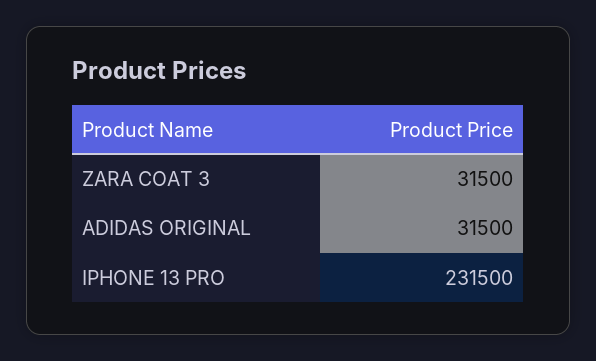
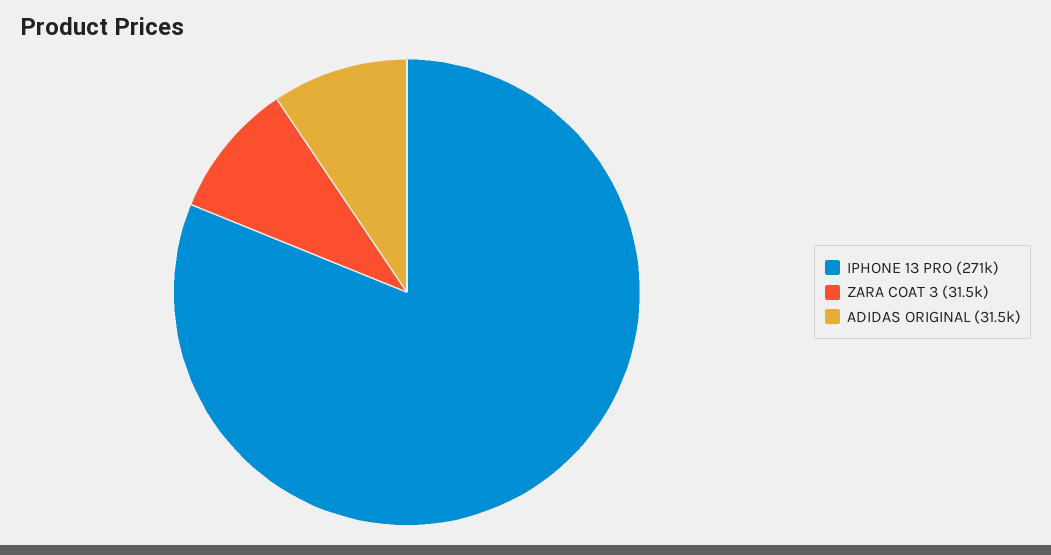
  {
    "ZARA COAT 3": 31500,
    "ADIDAS ORIGINAL": 31500,
-   "IPHONE 13 PRO": 231500
+   "IPHONE 13 PRO": 271000
  }

